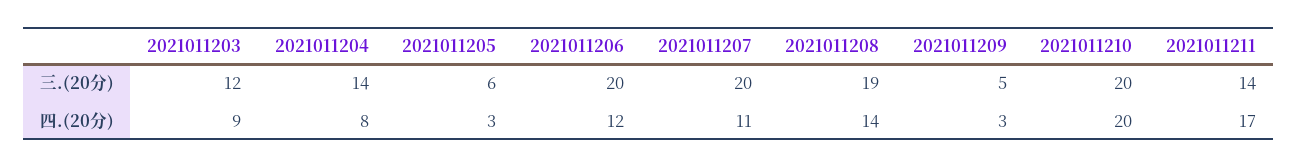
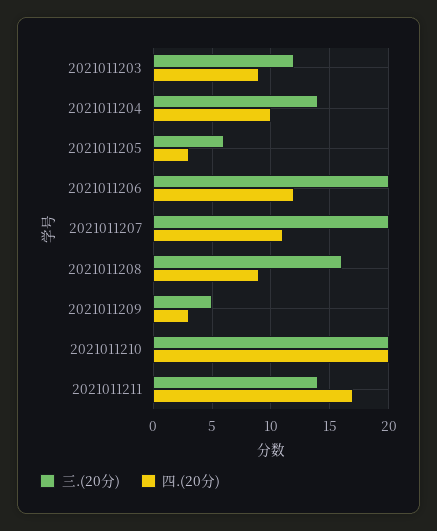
  {
    "三.(20分)": {
      "2021011203": 12,
      "2021011204": 14,
      "2021011205": 6,
      "2021011206": 20,
      "2021011207": 20,
-     "2021011208": 19,
+     "2021011208": 16,
      "2021011209": 5,
      "2021011210": 20,
      "2021011211": 14
    },
    "四.(20分)": {
      "2021011203": 9,
-     "2021011204": 8,
+     "2021011204": 10,
      "2021011205": 3,
      "2021011206": 12,
      "2021011207": 11,
-     "2021011208": 14,
+     "2021011208": 9,
      "2021011209": 3,
      "2021011210": 20,
      "2021011211": 17
    }
  }

